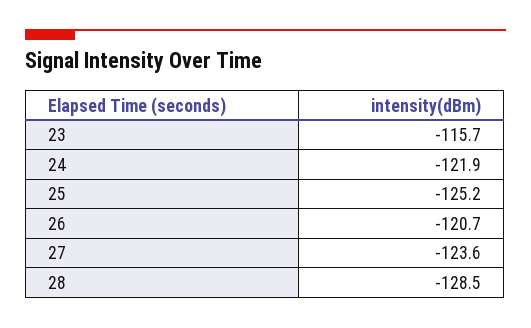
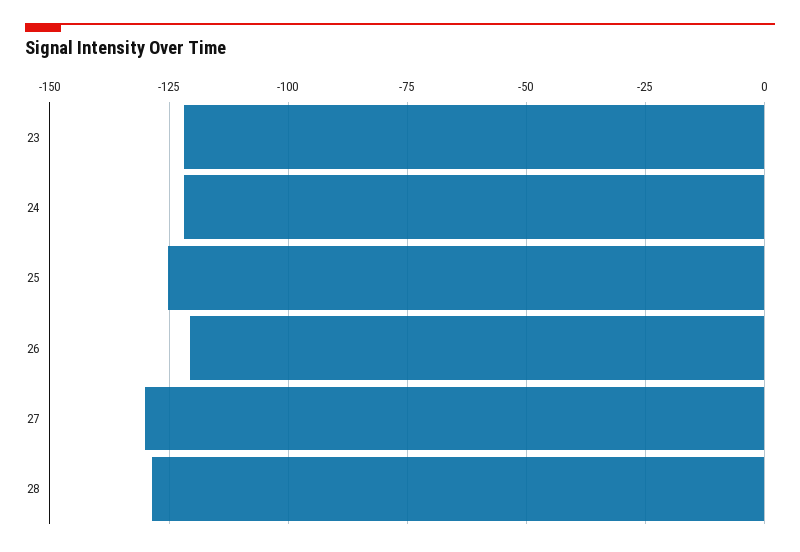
  {
-   "23": -115.7,
+   "23": -122.5,
    "24": -121.9,
    "25": -125.2,
    "26": -120.7,
-   "27": -123.6,
+   "27": -130,
    "28": -128.5
  }

